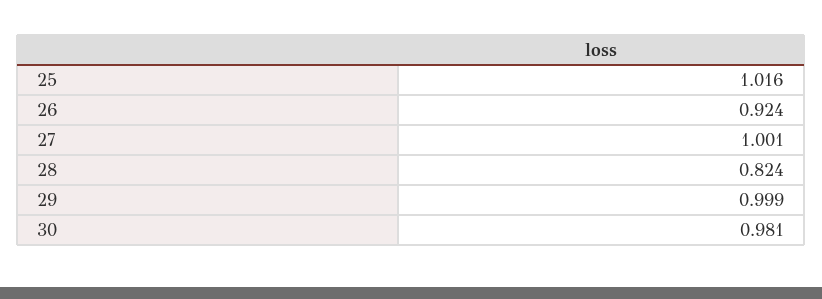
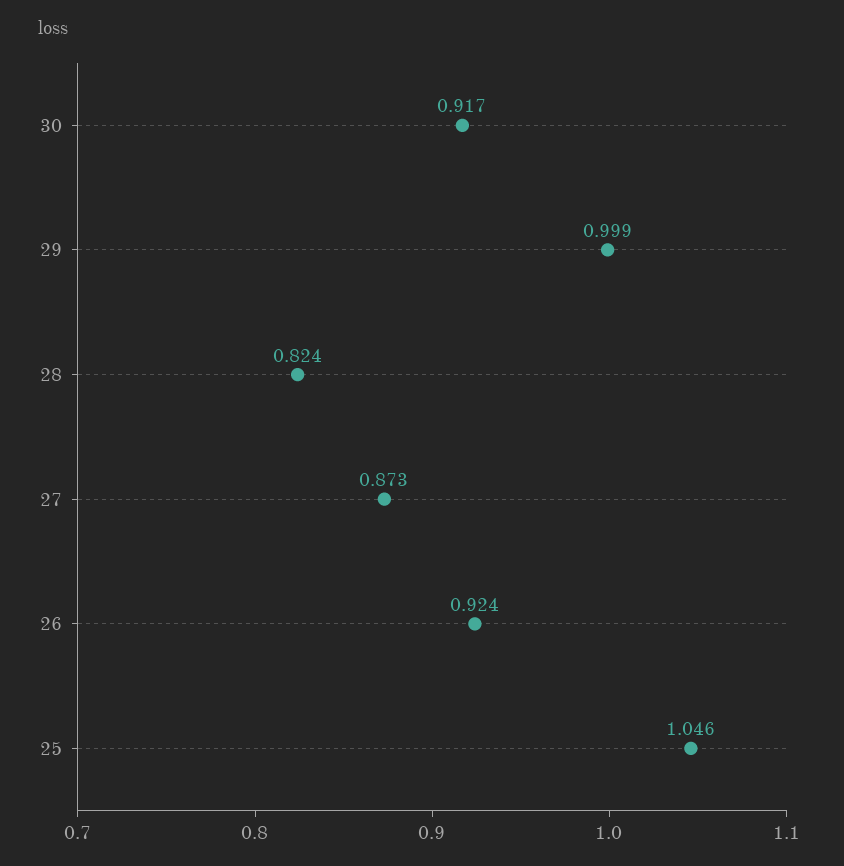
  {
-   "25": 1.016,
+   "25": 1.046,
    "26": 0.924,
-   "27": 1.001,
+   "27": 0.873,
    "28": 0.824,
    "29": 0.999,
-   "30": 0.981
+   "30": 0.917
  }

